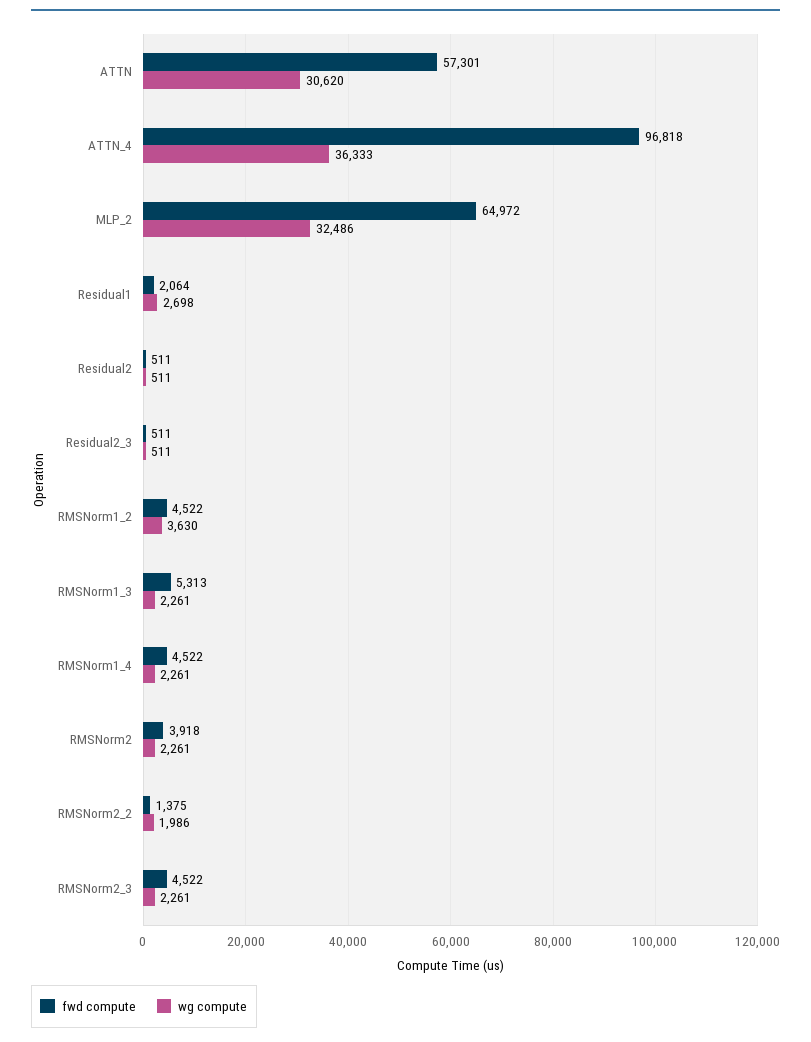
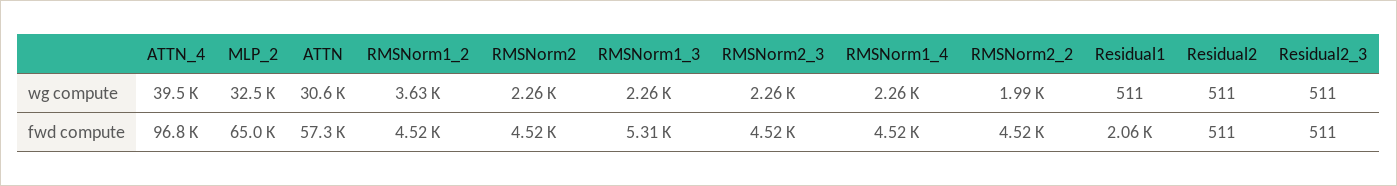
  {
    "fwd compute": {
      "ATTN": 57301,
      "ATTN_4": 96818,
      "MLP_2": 64972,
      "Residual1": 2064,
      "Residual2": 511,
      "Residual2_3": 511,
      "RMSNorm1_2": 4522,
      "RMSNorm1_3": 5313,
      "RMSNorm1_4": 4522,
-     "RMSNorm2": 3918,
+     "RMSNorm2": 4520,
-     "RMSNorm2_2": 1375,
+     "RMSNorm2_2": 4520,
      "RMSNorm2_3": 4522
    },
    "wg compute": {
      "ATTN": 30620,
-     "ATTN_4": 36333,
+     "ATTN_4": 39500,
      "MLP_2": 32486,
-     "Residual1": 2698,
+     "Residual1": 511,
      "Residual2": 511,
      "Residual2_3": 511,
      "RMSNorm1_2": 3630,
      "RMSNorm1_3": 2261,
      "RMSNorm1_4": 2261,
      "RMSNorm2": 2261,
      "RMSNorm2_2": 1986,
      "RMSNorm2_3": 2261
    }
  }

